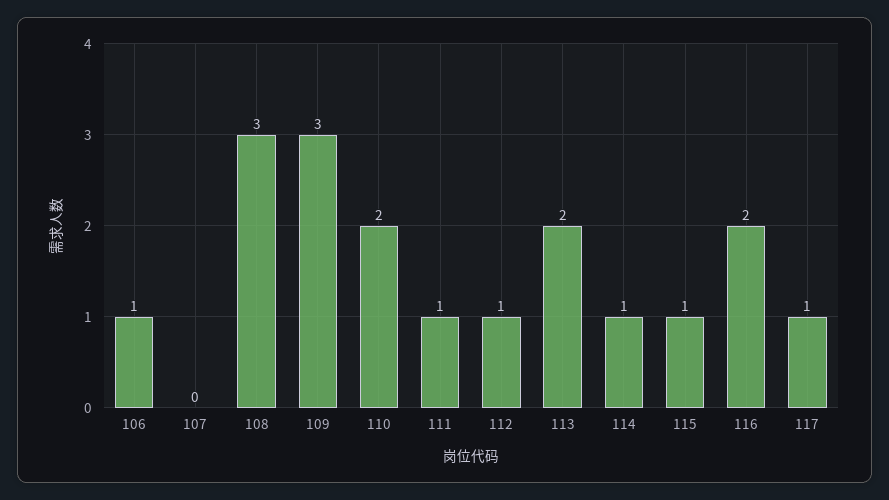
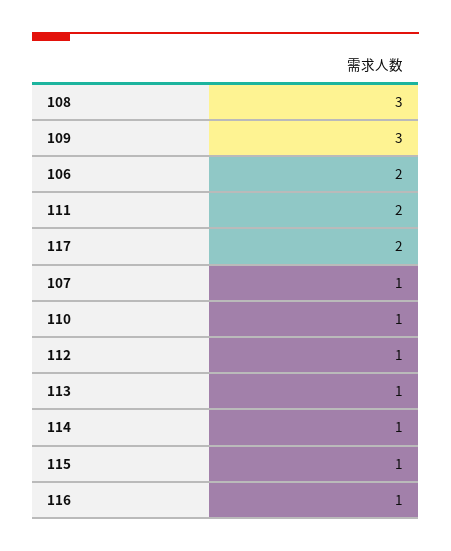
  {
-   "106": 1,
+   "106": 2,
-   "107": 0,
+   "107": 1,
    "108": 3,
    "109": 3,
-   "110": 2,
+   "110": 1,
-   "111": 1,
+   "111": 2,
    "112": 1,
-   "113": 2,
+   "113": 1,
    "114": 1,
    "115": 1,
-   "116": 2,
+   "116": 1,
-   "117": 1
+   "117": 2
  }

